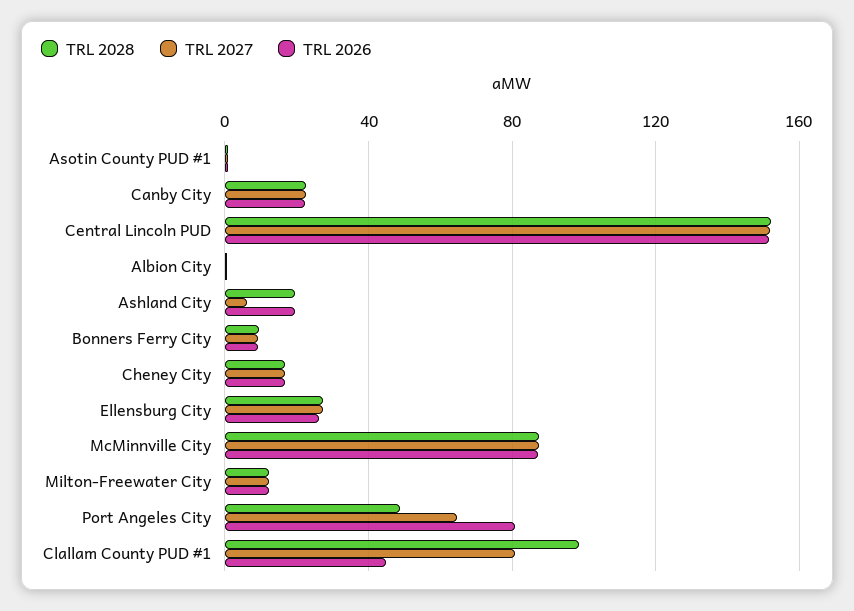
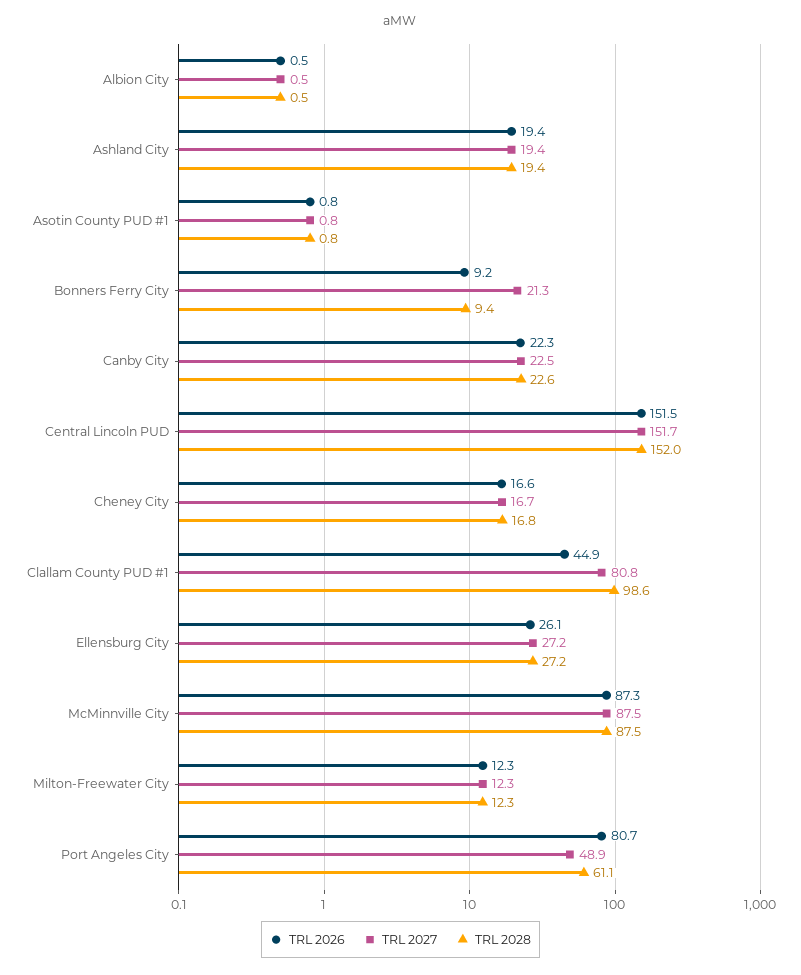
  {
    "TRL 2028": {
      "Asotin County PUD #1": 0.8,
      "Canby City": 22.6,
      "Central Lincoln PUD": 152,
      "Albion City": 0.5,
      "Ashland City": 19.4,
      "Bonners Ferry City": 9.4,
      "Cheney City": 16.8,
      "Ellensburg City": 27.2,
      "McMinnville City": 87.5,
      "Milton-Freewater City": 12.3,
-     "Port Angeles City": 50,
+     "Port Angeles City": 61.1,
      "Clallam County PUD #1": 98.6
    },
    "TRL 2027": {
      "Asotin County PUD #1": 0.8,
      "Canby City": 22.5,
      "Central Lincoln PUD": 151.7,
      "Albion City": 0.5,
-     "Ashland City": 5,
+     "Ashland City": 19.4,
-     "Bonners Ferry City": 10,
+     "Bonners Ferry City": 21.3,
      "Cheney City": 16.7,
      "Ellensburg City": 27.2,
      "McMinnville City": 87.5,
      "Milton-Freewater City": 12.3,
-     "Port Angeles City": 65,
+     "Port Angeles City": 48.9,
      "Clallam County PUD #1": 80.8
    },
    "TRL 2026": {
      "Asotin County PUD #1": 0.8,
      "Canby City": 22.3,
      "Central Lincoln PUD": 151.5,
      "Albion City": 0.5,
      "Ashland City": 19.4,
      "Bonners Ferry City": 9.2,
      "Cheney City": 16.6,
      "Ellensburg City": 26.1,
      "McMinnville City": 87.3,
      "Milton-Freewater City": 12.3,
      "Port Angeles City": 80.7,
      "Clallam County PUD #1": 44.9
    }
  }

